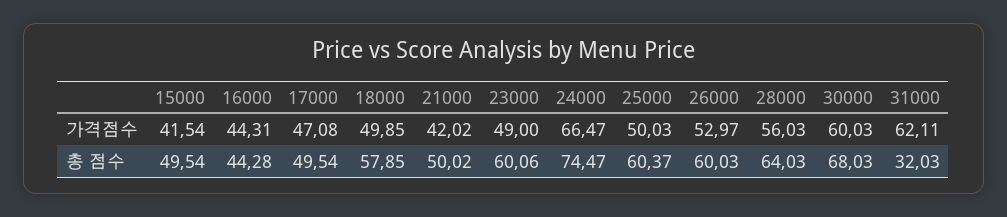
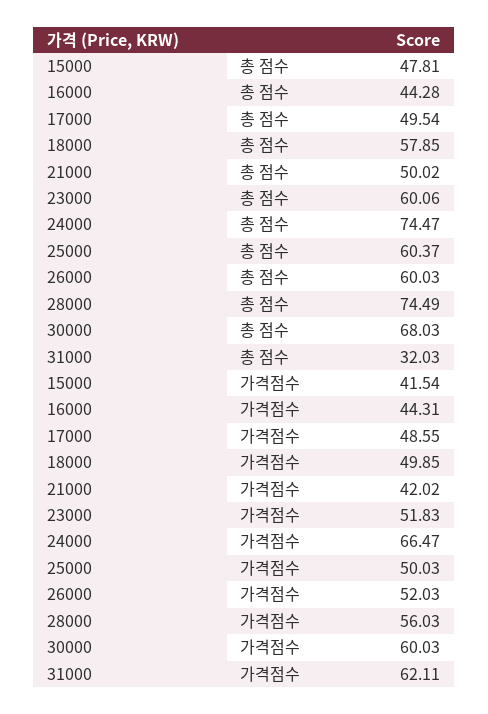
  {
    "15000": {
      "가격점수": 41.54,
-     "총 점수": 49.54
+     "총 점수": 47.81
    },
    "16000": {
      "가격점수": 44.31,
      "총 점수": 44.28
    },
    "17000": {
-     "가격점수": 47.08,
+     "가격점수": 48.55,
      "총 점수": 49.54
    },
    "18000": {
      "가격점수": 49.85,
      "총 점수": 57.85
    },
    "21000": {
      "가격점수": 42.02,
      "총 점수": 50.02
    },
    "23000": {
-     "가격점수": 49,
+     "가격점수": 51.83,
      "총 점수": 60.06
    },
    "24000": {
      "가격점수": 66.47,
      "총 점수": 74.47
    },
    "25000": {
      "가격점수": 50.03,
      "총 점수": 60.37
    },
    "26000": {
-     "가격점수": 52.97,
+     "가격점수": 52.03,
      "총 점수": 60.03
    },
    "28000": {
      "가격점수": 56.03,
-     "총 점수": 64.03
+     "총 점수": 74.49
    },
    "30000": {
      "가격점수": 60.03,
      "총 점수": 68.03
    },
    "31000": {
      "가격점수": 62.11,
      "총 점수": 32.03
    }
  }

